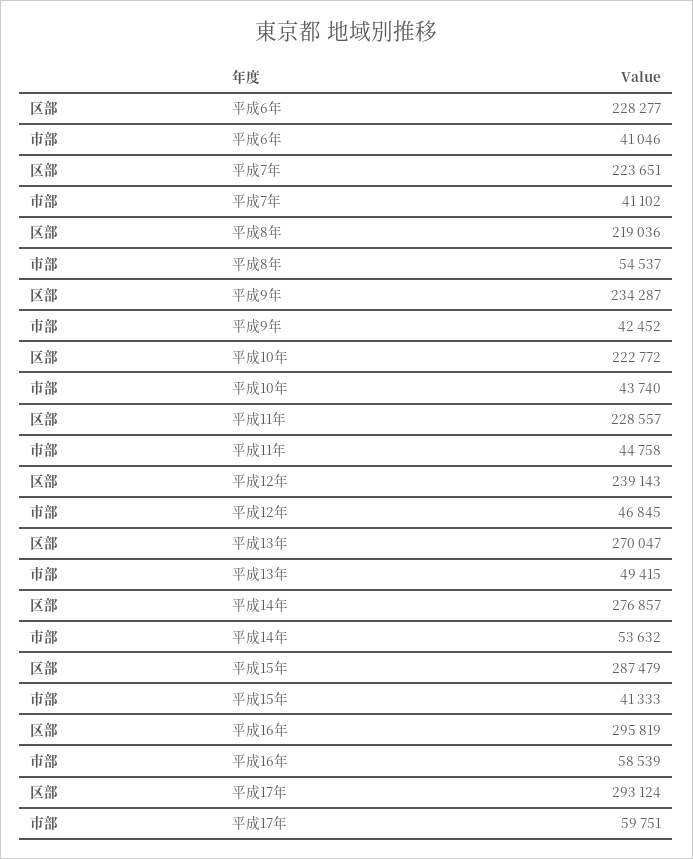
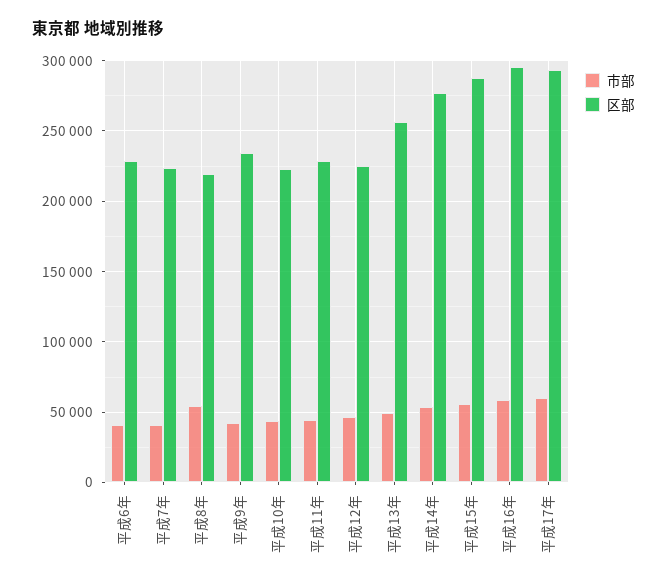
  {
    "区部": {
      "平成6年": 228277,
      "平成7年": 223651,
      "平成8年": 219036,
      "平成9年": 234287,
      "平成10年": 222772,
      "平成11年": 228557,
-     "平成12年": 239143,
+     "平成12年": 225000,
-     "平成13年": 270047,
+     "平成13年": 255000,
      "平成14年": 276857,
      "平成15年": 287479,
      "平成16年": 295819,
      "平成17年": 293124
    },
    "市部": {
      "平成6年": 41046,
      "平成7年": 41102,
      "平成8年": 54537,
      "平成9年": 42452,
      "平成10年": 43740,
      "平成11年": 44758,
      "平成12年": 46845,
      "平成13年": 49415,
      "平成14年": 53632,
-     "平成15年": 41333,
+     "平成15年": 55000,
      "平成16年": 58539,
      "平成17年": 59751
    }
  }

